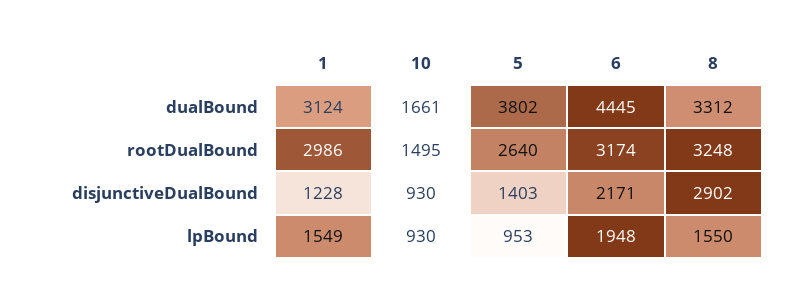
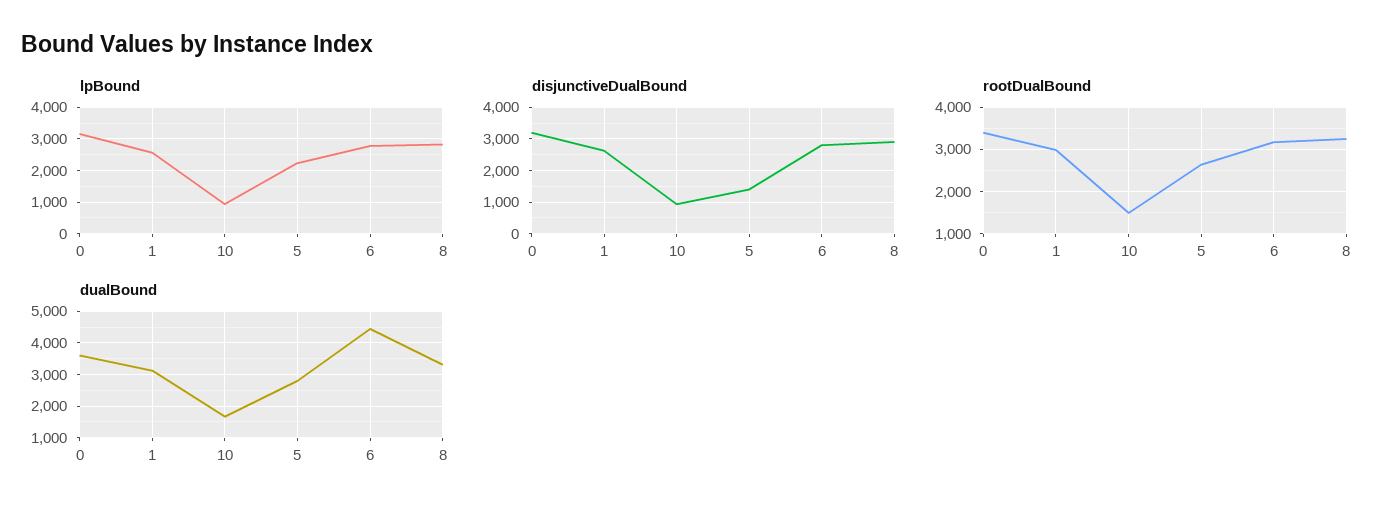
  {
    "dualBound": {
      "1": 3124,
      "10": 1661,
-     "5": 3802,
+     "5": 2800,
      "6": 4445,
-     "8": 3312
+     "8": 3312,
+     "0": 3600
    },
    "rootDualBound": {
      "1": 2986,
      "10": 1495,
      "5": 2640,
      "6": 3174,
-     "8": 3248
+     "8": 3248,
+     "0": 3400
    },
    "disjunctiveDualBound": {
-     "1": 1228,
+     "1": 2600,
      "10": 930,
      "5": 1403,
-     "6": 2171,
+     "6": 2800,
-     "8": 2902
+     "8": 2902,
+     "0": 3200
    },
    "lpBound": {
-     "1": 1549,
+     "1": 2600,
      "10": 930,
-     "5": 953,
+     "5": 2200,
-     "6": 1948,
+     "6": 2800,
-     "8": 1550
+     "8": 2800,
+     "0": 3200
    }
  }

